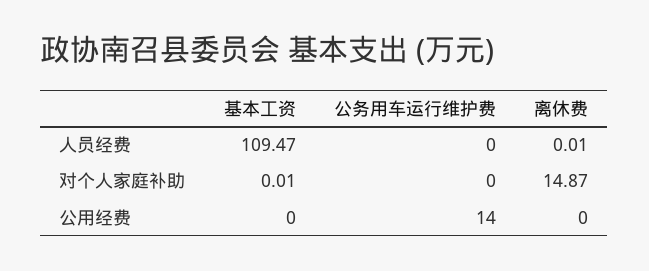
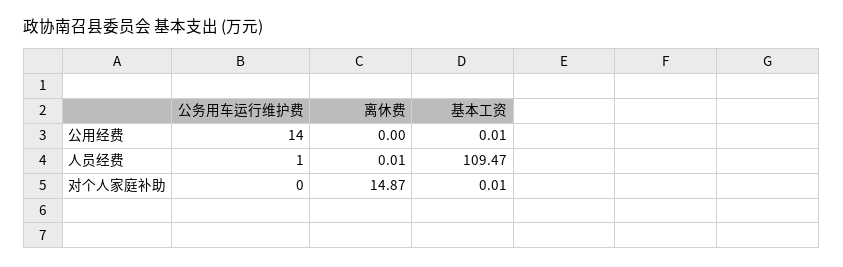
  {
    "基本工资": {
      "人员经费": 109.47,
      "对个人家庭补助": 0.01,
-     "公用经费": 0
+     "公用经费": 0.01
    },
    "公务用车运行维护费": {
-     "人员经费": 0,
+     "人员经费": 1,
      "对个人家庭补助": 0,
      "公用经费": 14
    },
    "离休费": {
      "人员经费": 0.01,
      "对个人家庭补助": 14.87,
      "公用经费": 0
    }
  }

